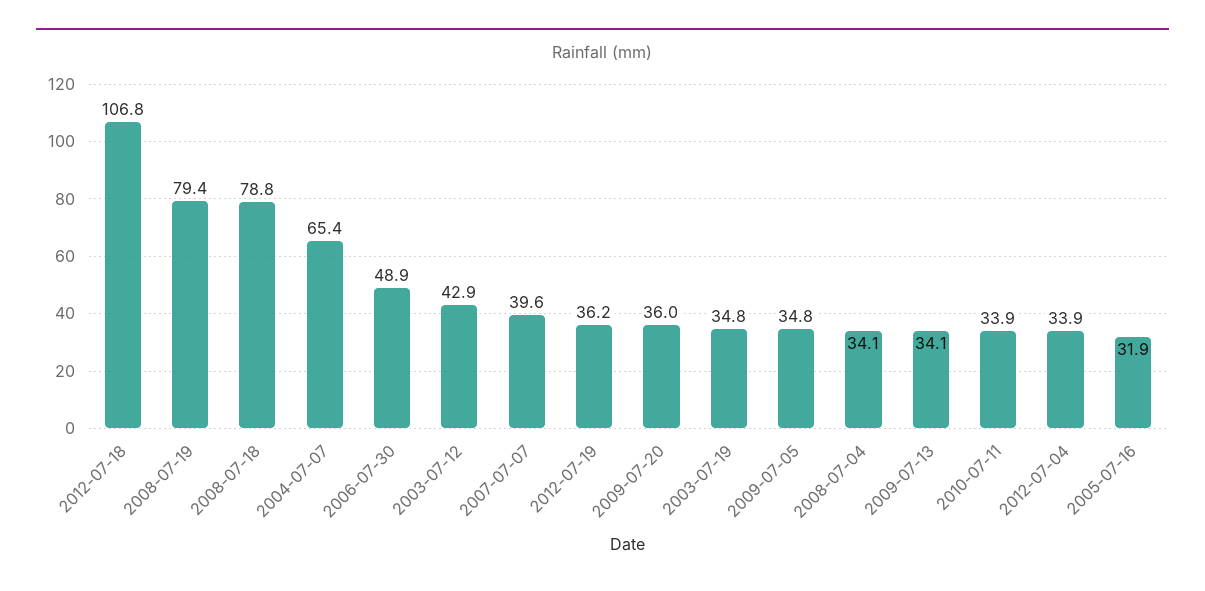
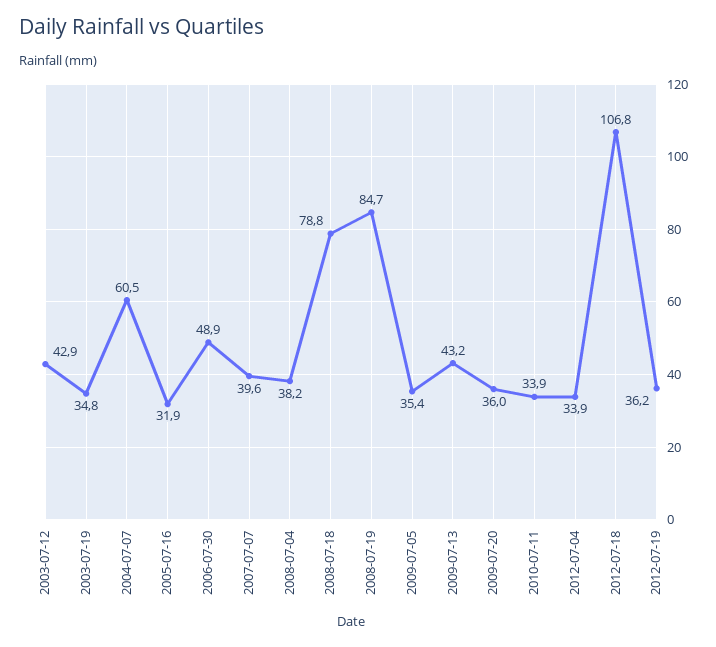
  {
    "2012-07-18": 106.8,
-   "2008-07-19": 79.4,
+   "2008-07-19": 84.7,
    "2008-07-18": 78.8,
-   "2004-07-07": 65.4,
+   "2004-07-07": 60.5,
    "2006-07-30": 48.9,
    "2003-07-12": 42.9,
    "2007-07-07": 39.6,
    "2012-07-19": 36.2,
    "2009-07-20": 36,
    "2003-07-19": 34.8,
-   "2009-07-05": 34.8,
+   "2009-07-05": 35.4,
-   "2008-07-04": 34.1,
+   "2008-07-04": 38.2,
-   "2009-07-13": 34.1,
+   "2009-07-13": 43.2,
    "2010-07-11": 33.9,
    "2012-07-04": 33.9,
    "2005-07-16": 31.9
  }

